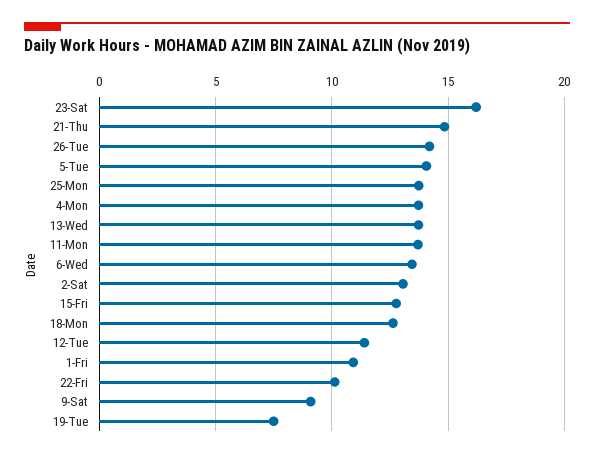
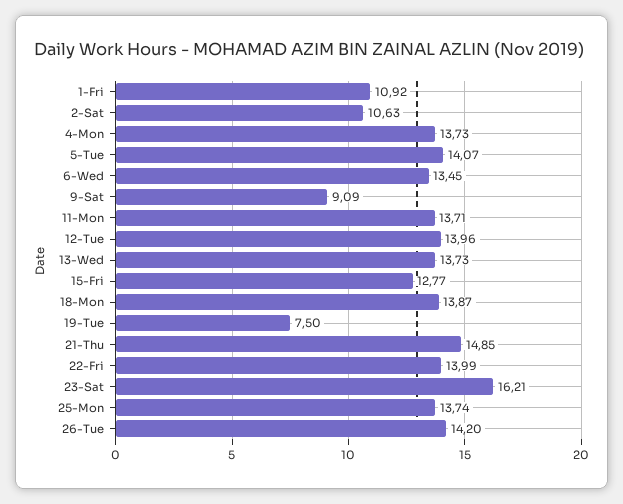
  {
    "23-Sat": 16.21,
    "21-Thu": 14.85,
    "26-Tue": 14.2,
    "5-Tue": 14.07,
    "25-Mon": 13.74,
    "4-Mon": 13.73,
    "13-Wed": 13.73,
    "11-Mon": 13.71,
    "6-Wed": 13.45,
-   "2-Sat": 13,
+   "2-Sat": 10.63,
    "15-Fri": 12.77,
-   "18-Mon": 12.5,
+   "18-Mon": 13.87,
-   "12-Tue": 11.5,
+   "12-Tue": 13.96,
    "1-Fri": 10.92,
-   "22-Fri": 10,
+   "22-Fri": 13.99,
    "9-Sat": 9.09,
    "19-Tue": 7.5
  }

